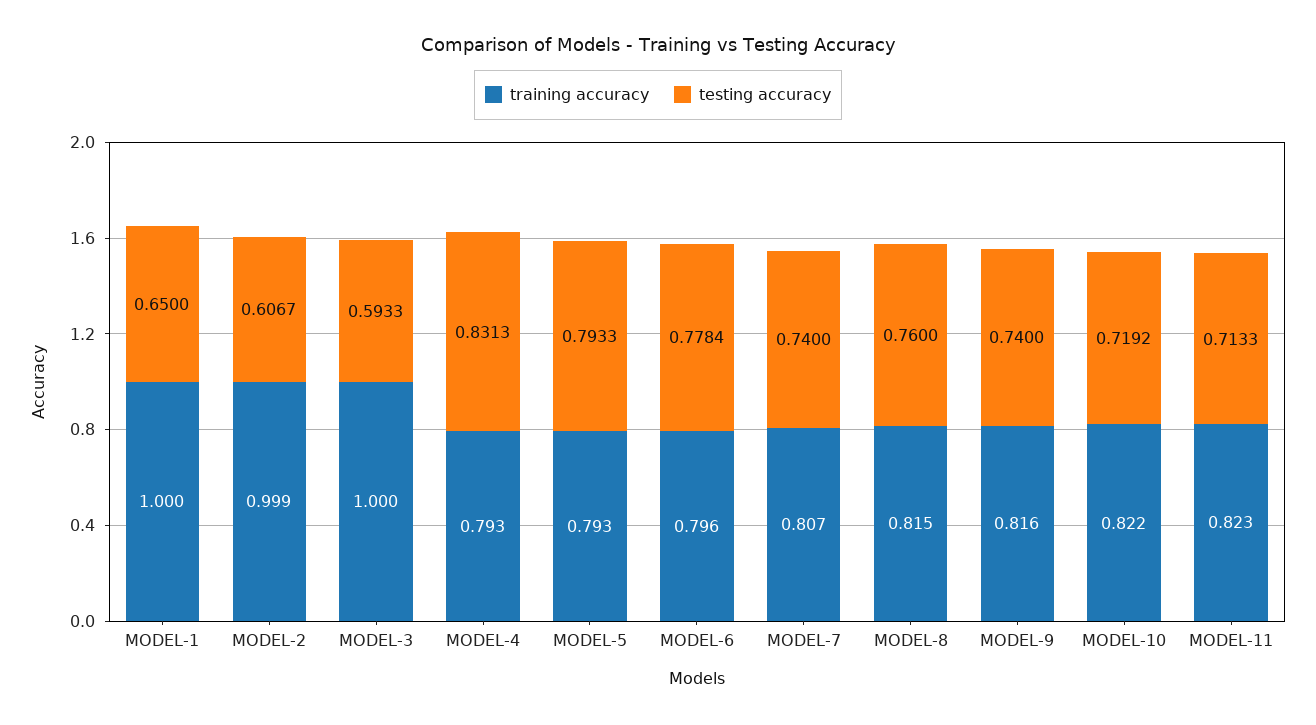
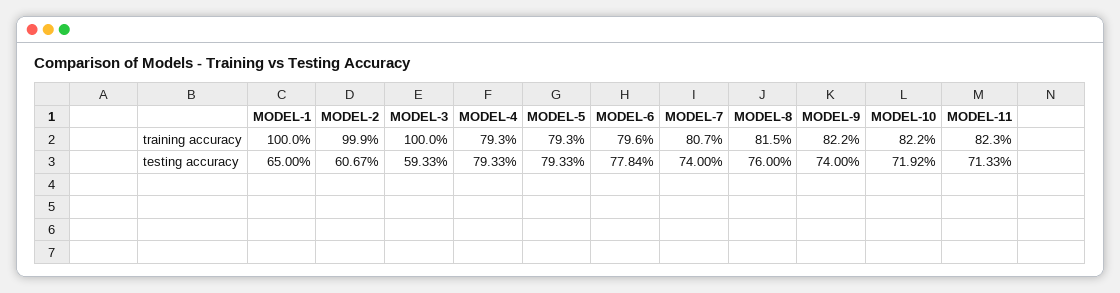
  {
    "training accuracy": {
      "MODEL-1": 1,
      "MODEL-2": 0.999,
      "MODEL-3": 1,
      "MODEL-4": 0.793,
      "MODEL-5": 0.793,
      "MODEL-6": 0.796,
      "MODEL-7": 0.807,
      "MODEL-8": 0.815,
-     "MODEL-9": 0.816,
+     "MODEL-9": 0.822,
      "MODEL-10": 0.822,
      "MODEL-11": 0.823
    },
    "testing accuracy": {
      "MODEL-1": 0.65,
      "MODEL-2": 0.6067,
      "MODEL-3": 0.5933,
-     "MODEL-4": 0.8313,
+     "MODEL-4": 0.7933,
      "MODEL-5": 0.7933,
      "MODEL-6": 0.7784,
      "MODEL-7": 0.74,
      "MODEL-8": 0.76,
      "MODEL-9": 0.74,
      "MODEL-10": 0.7192,
      "MODEL-11": 0.7133
    }
  }

